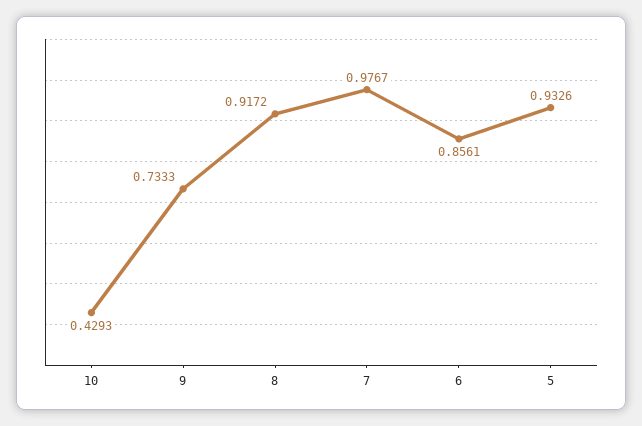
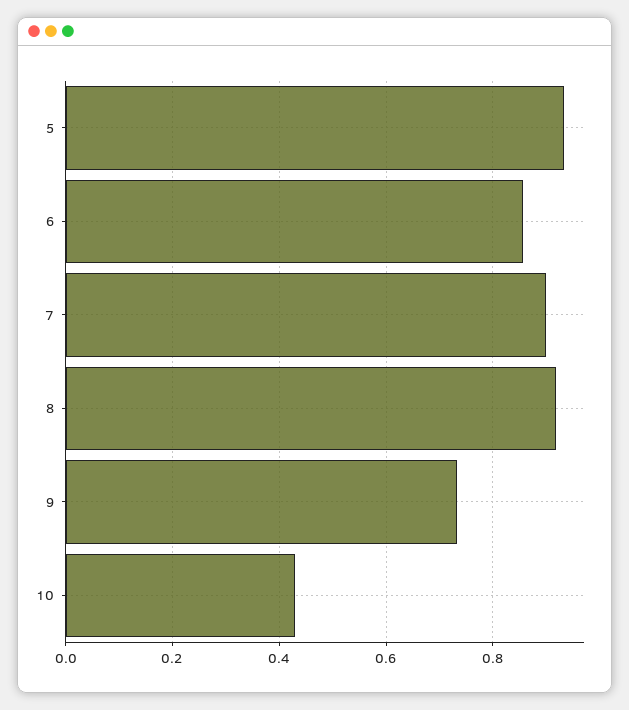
  {
    "10": 0.4293,
    "9": 0.7333,
    "8": 0.9172,
-   "7": 0.9767,
+   "7": 0.9,
    "6": 0.8561,
    "5": 0.9326
  }

